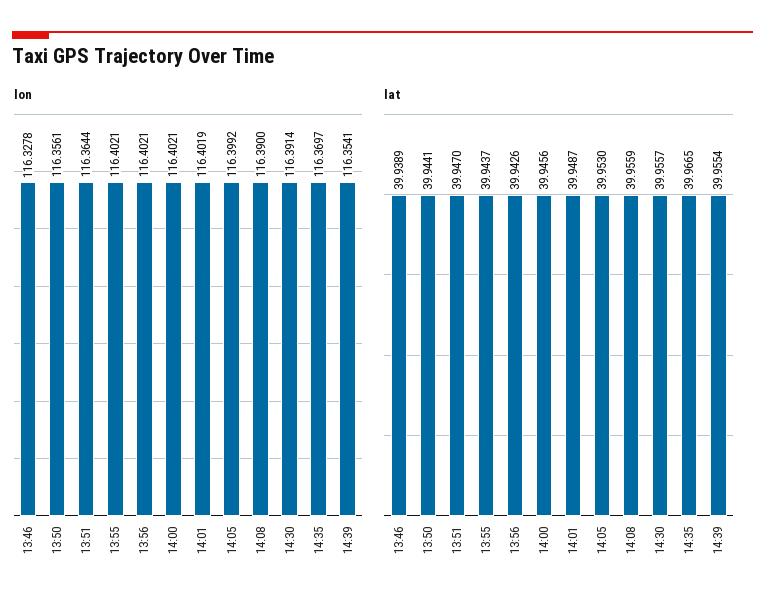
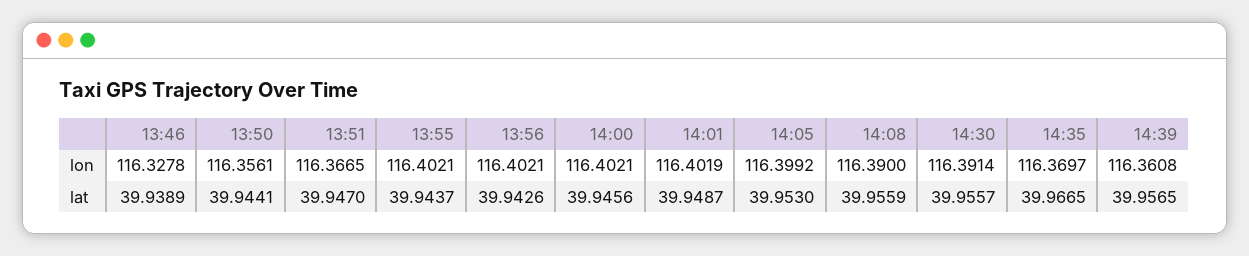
  {
    "lon": {
      "13:46": 116.3278,
      "13:50": 116.3561,
-     "13:51": 116.3644,
+     "13:51": 116.3665,
      "13:55": 116.4021,
      "13:56": 116.4021,
      "14:00": 116.4021,
      "14:01": 116.4019,
      "14:05": 116.3992,
      "14:08": 116.39,
      "14:30": 116.3914,
      "14:35": 116.3697,
-     "14:39": 116.3541
+     "14:39": 116.3608
    },
    "lat": {
      "13:46": 39.9389,
      "13:50": 39.9441,
      "13:51": 39.947,
      "13:55": 39.9437,
      "13:56": 39.9426,
      "14:00": 39.9456,
      "14:01": 39.9487,
      "14:05": 39.953,
      "14:08": 39.9559,
      "14:30": 39.9557,
      "14:35": 39.9665,
-     "14:39": 39.9554
+     "14:39": 39.9565
    }
  }

